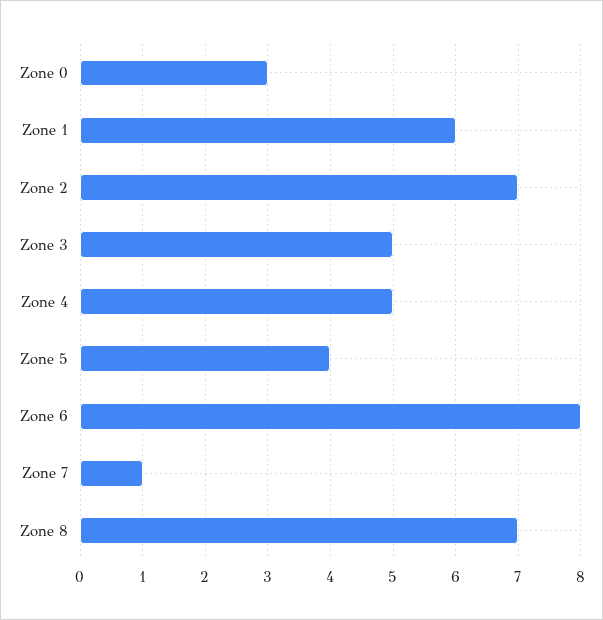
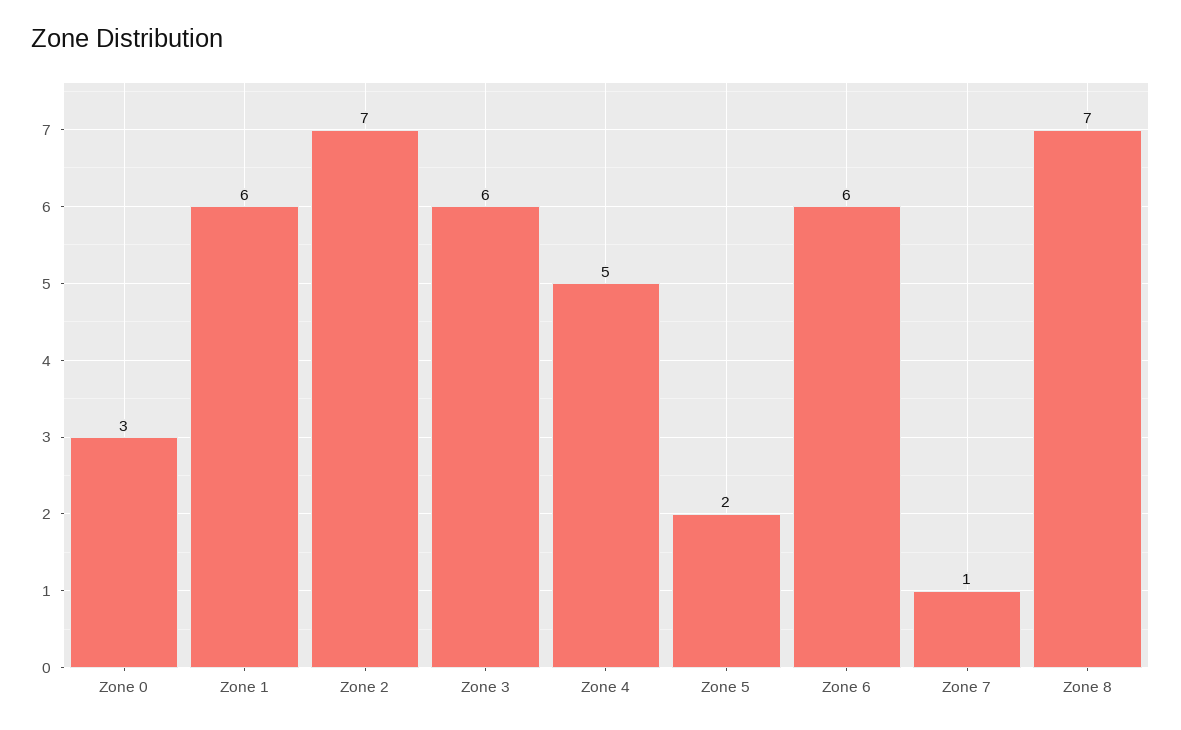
  {
    "Zone 0": 3,
    "Zone 1": 6,
    "Zone 2": 7,
-   "Zone 3": 5,
+   "Zone 3": 6,
    "Zone 4": 5,
-   "Zone 5": 4,
+   "Zone 5": 2,
-   "Zone 6": 8,
+   "Zone 6": 6,
    "Zone 7": 1,
    "Zone 8": 7
  }

